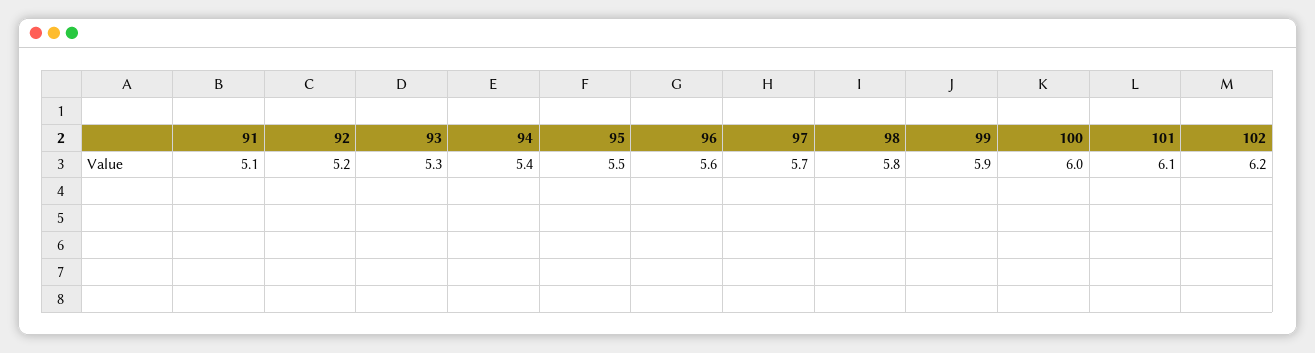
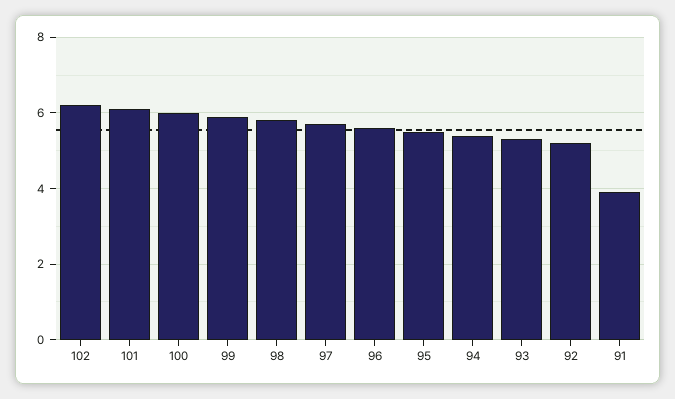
  {
-   "91": 5.1,
+   "91": 4,
    "92": 5.2,
    "93": 5.3,
    "94": 5.4,
    "95": 5.5,
    "96": 5.6,
    "97": 5.7,
    "98": 5.8,
    "99": 5.9,
    "100": 6,
    "101": 6.1,
    "102": 6.2
  }

